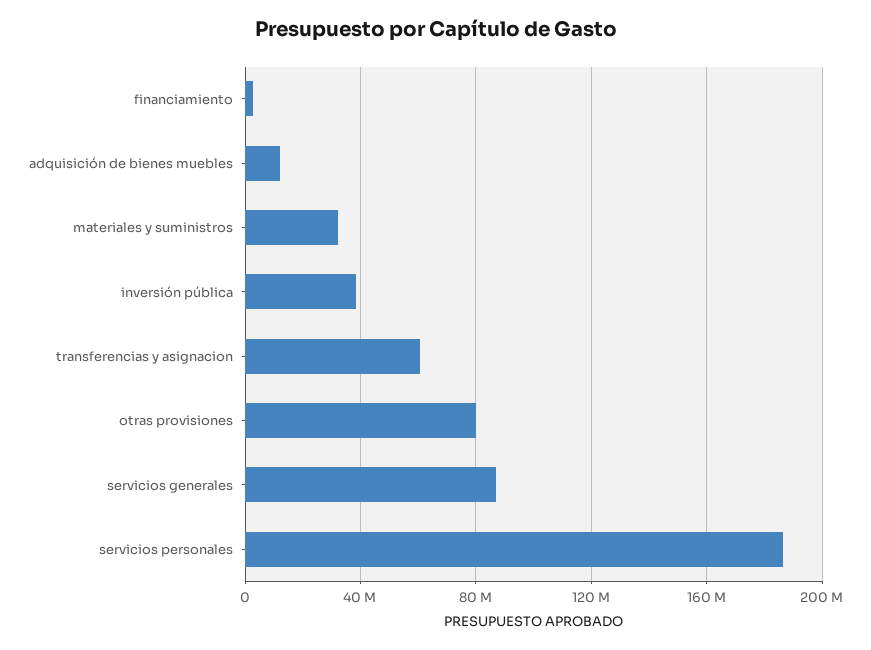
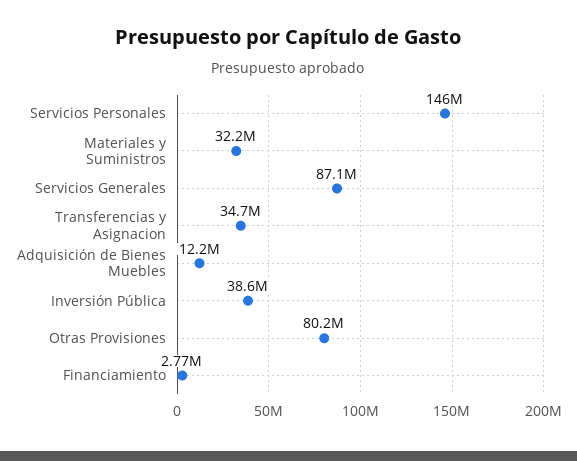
  {
    "financiamiento": 2770000,
    "adquisición de bienes muebles": 12200000,
    "materiales y suministros": 32200000,
    "inversión pública": 38600000,
-   "transferencias y asignacion": 60000000,
+   "transferencias y asignacion": 34700000,
    "otras provisiones": 80200000,
    "servicios generales": 87100000,
-   "servicios personales": 185000000
+   "servicios personales": 146000000
  }

